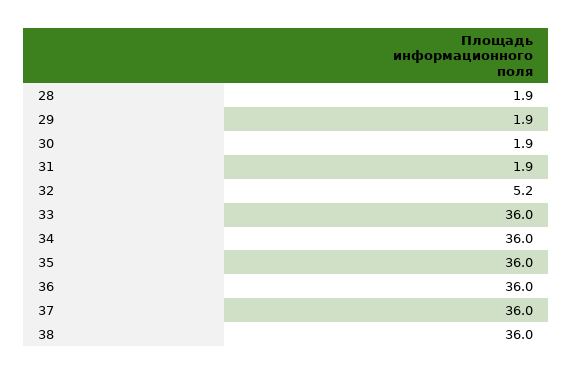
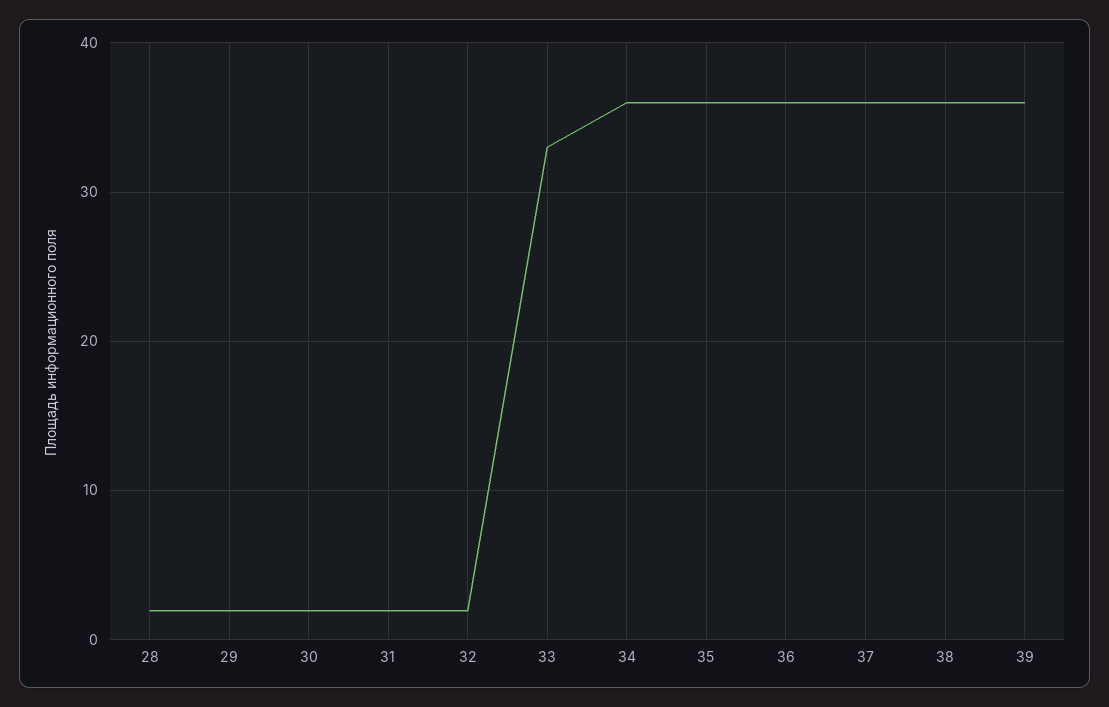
  {
    "28": 1.9,
    "29": 1.9,
    "30": 1.9,
    "31": 1.9,
-   "32": 5.2,
+   "32": 2,
-   "33": 36,
+   "33": 33,
    "34": 36,
    "35": 36,
    "36": 36,
    "37": 36,
-   "38": 36
+   "38": 36,
+   "39": 36
  }

